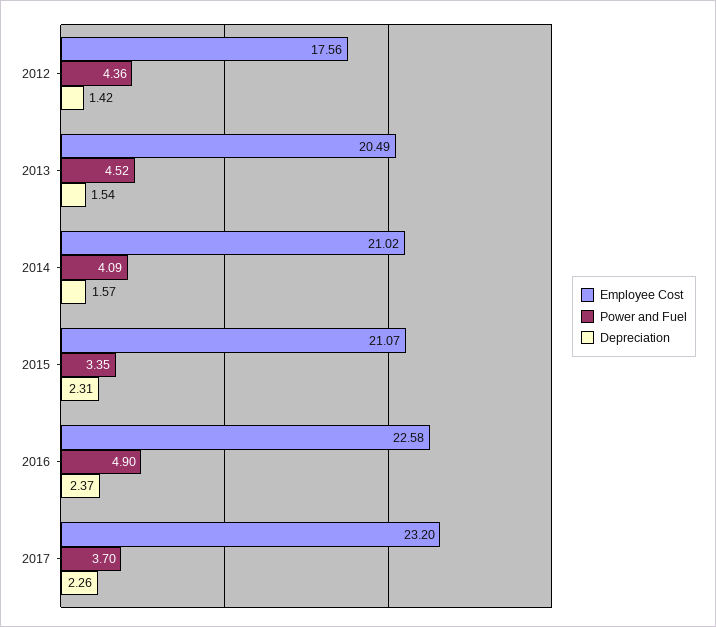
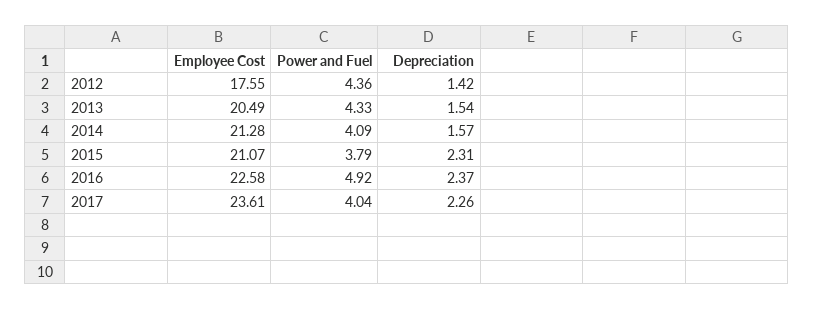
  {
    "Employee Cost": {
-     "2012": 17.56,
+     "2012": 17.55,
      "2013": 20.49,
-     "2014": 21.02,
+     "2014": 21.28,
      "2015": 21.07,
      "2016": 22.58,
-     "2017": 23.2
+     "2017": 23.61
    },
    "Power and Fuel": {
      "2012": 4.36,
-     "2013": 4.52,
+     "2013": 4.33,
      "2014": 4.09,
-     "2015": 3.35,
+     "2015": 3.79,
-     "2016": 4.9,
+     "2016": 4.92,
-     "2017": 3.7
+     "2017": 4.04
    },
    "Depreciation": {
      "2012": 1.42,
      "2013": 1.54,
      "2014": 1.57,
      "2015": 2.31,
      "2016": 2.37,
      "2017": 2.26
    }
  }

